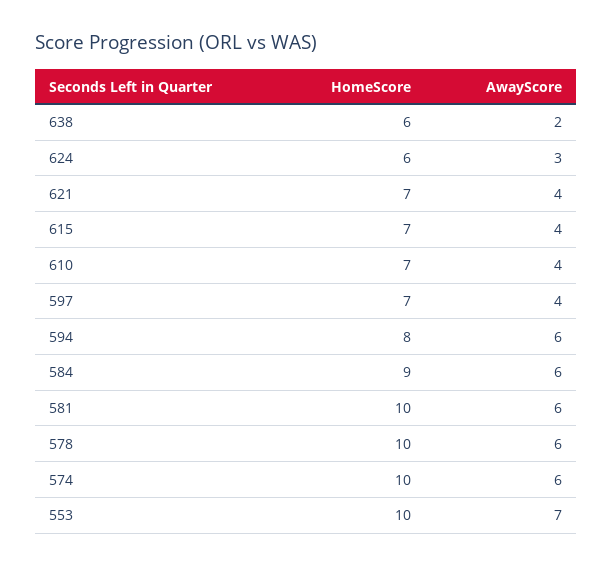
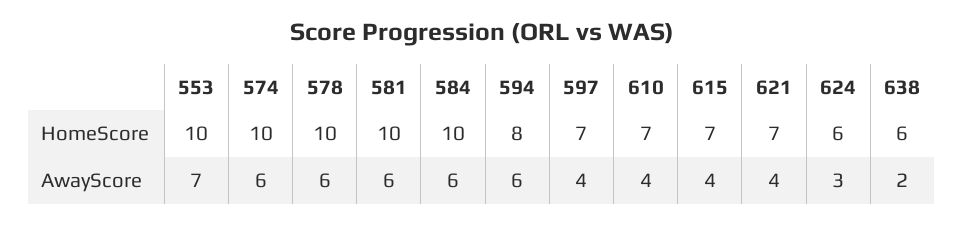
  {
    "HomeScore": {
      "638": 6,
      "624": 6,
      "621": 7,
      "615": 7,
      "610": 7,
      "597": 7,
      "594": 8,
-     "584": 9,
+     "584": 10,
      "581": 10,
      "578": 10,
      "574": 10,
      "553": 10
    },
    "AwayScore": {
      "638": 2,
      "624": 3,
      "621": 4,
      "615": 4,
      "610": 4,
      "597": 4,
      "594": 6,
      "584": 6,
      "581": 6,
      "578": 6,
      "574": 6,
      "553": 7
    }
  }

